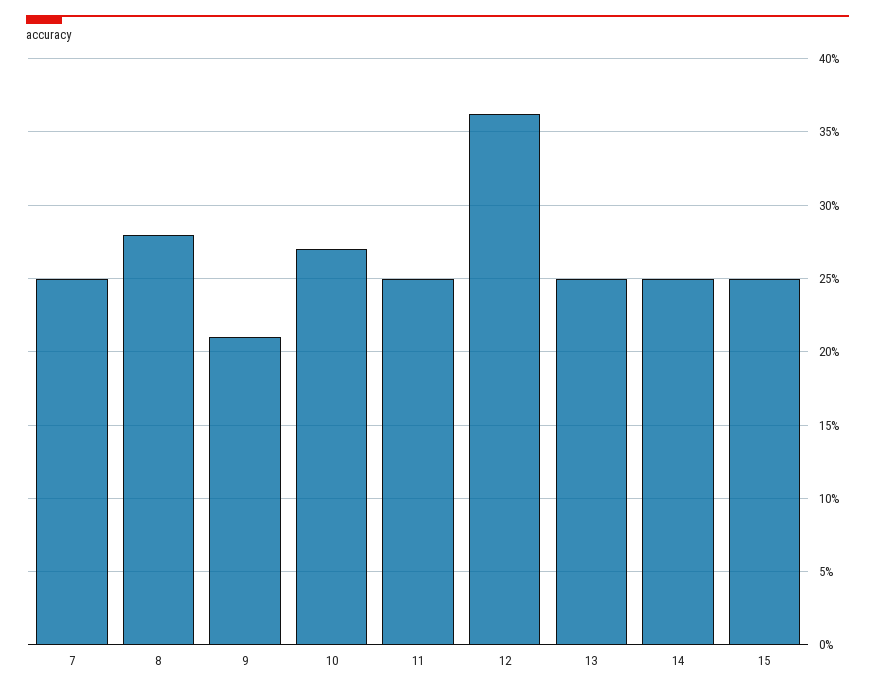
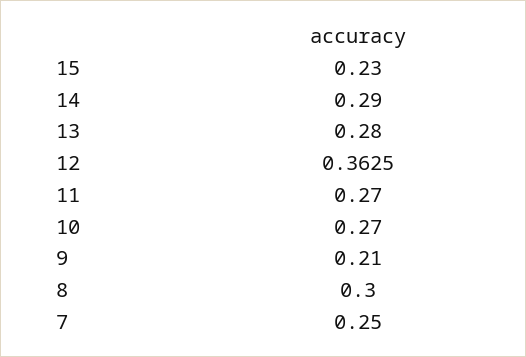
  {
    "7": 0.25,
-   "8": 0.28,
+   "8": 0.3,
    "9": 0.21,
    "10": 0.27,
-   "11": 0.25,
+   "11": 0.27,
    "12": 0.3625,
-   "13": 0.25,
+   "13": 0.28,
-   "14": 0.25,
+   "14": 0.29,
-   "15": 0.25
+   "15": 0.23
  }

